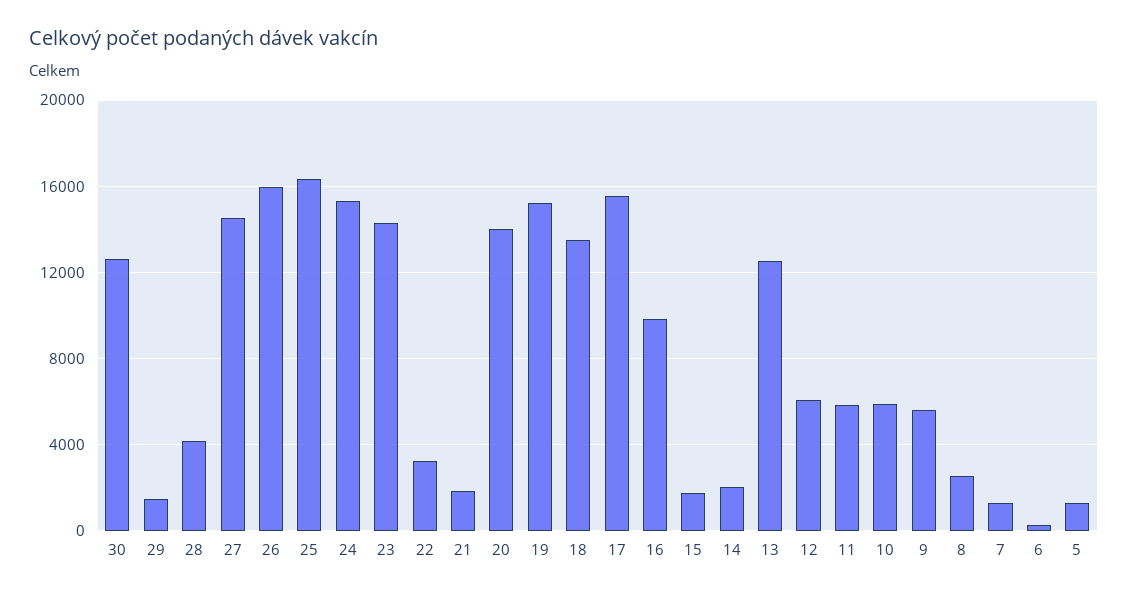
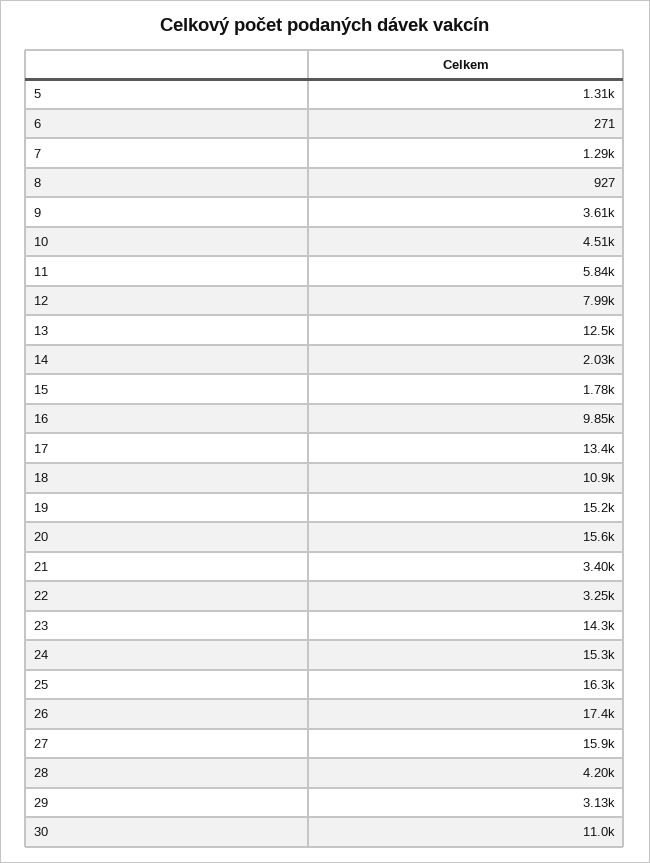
  {
-   "30": 12500,
+   "30": 11000,
-   "29": 1500,
+   "29": 3130,
    "28": 4200,
-   "27": 14500,
+   "27": 15900,
-   "26": 16000,
+   "26": 17400,
    "25": 16300,
    "24": 15300,
    "23": 14300,
    "22": 3250,
-   "21": 2000,
+   "21": 3400,
-   "20": 14000,
+   "20": 15600,
    "19": 15200,
-   "18": 13500,
+   "18": 10900,
-   "17": 15500,
+   "17": 13400,
    "16": 9850,
    "15": 1780,
    "14": 2030,
    "13": 12500,
-   "12": 6000,
+   "12": 7990,
    "11": 5840,
-   "10": 6000,
+   "10": 4510,
-   "9": 5500,
+   "9": 3610,
-   "8": 2500,
+   "8": 927,
    "7": 1290,
    "6": 271,
    "5": 1310
  }

